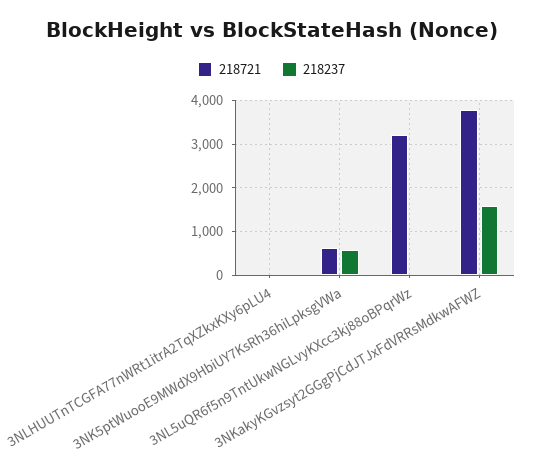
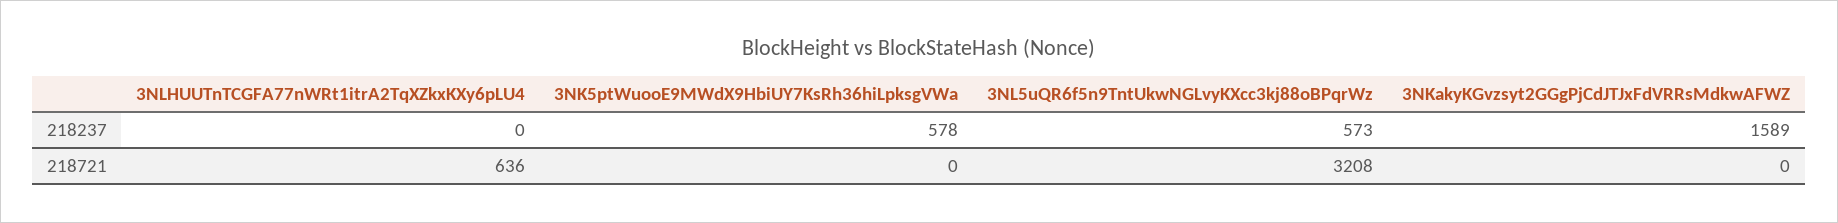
  {
    "218721": {
-     "3NLHUUTnTCGFA77nWRt1itrA2TqXZkxKXy6pLU4": 0,
+     "3NLHUUTnTCGFA77nWRt1itrA2TqXZkxKXy6pLU4": 636,
-     "3NK5ptWuooE9MWdX9HbiUY7KsRh36hiLpksgVWa": 600,
+     "3NK5ptWuooE9MWdX9HbiUY7KsRh36hiLpksgVWa": 0,
      "3NL5uQR6f5n9TntUkwNGLvyKXcc3kj88oBPqrWz": 3208,
-     "3NKakyKGvzsyt2GGgPjCdJTJxFdVRRsMdkwAFWZ": 3800
+     "3NKakyKGvzsyt2GGgPjCdJTJxFdVRRsMdkwAFWZ": 0
    },
    "218237": {
      "3NLHUUTnTCGFA77nWRt1itrA2TqXZkxKXy6pLU4": 0,
      "3NK5ptWuooE9MWdX9HbiUY7KsRh36hiLpksgVWa": 578,
-     "3NL5uQR6f5n9TntUkwNGLvyKXcc3kj88oBPqrWz": 0,
+     "3NL5uQR6f5n9TntUkwNGLvyKXcc3kj88oBPqrWz": 573,
      "3NKakyKGvzsyt2GGgPjCdJTJxFdVRRsMdkwAFWZ": 1589
    }
  }

